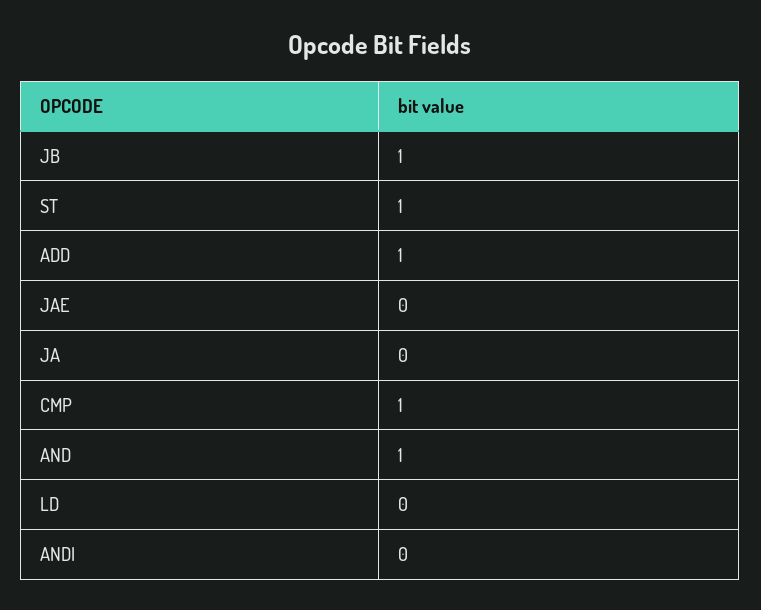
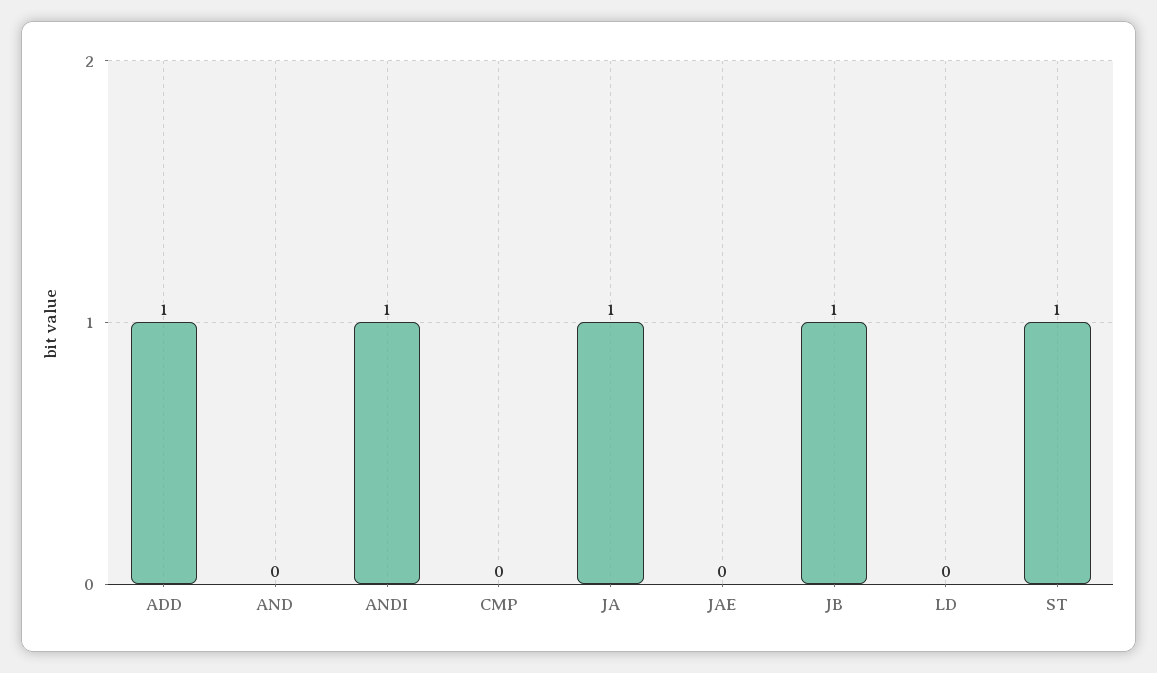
  {
    "JB": 1,
    "ST": 1,
    "ADD": 1,
    "JAE": 0,
-   "JA": 0,
+   "JA": 1,
-   "CMP": 1,
+   "CMP": 0,
-   "AND": 1,
+   "AND": 0,
    "LD": 0,
-   "ANDI": 0
+   "ANDI": 1
  }

